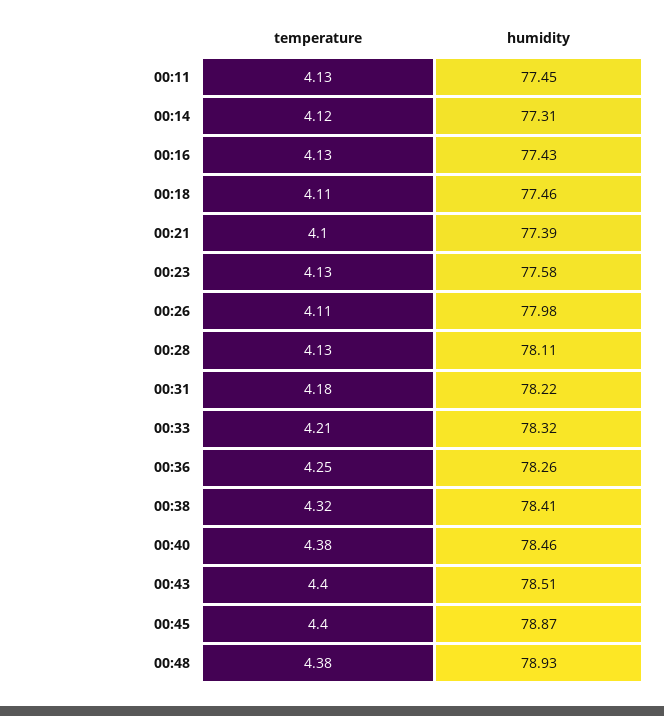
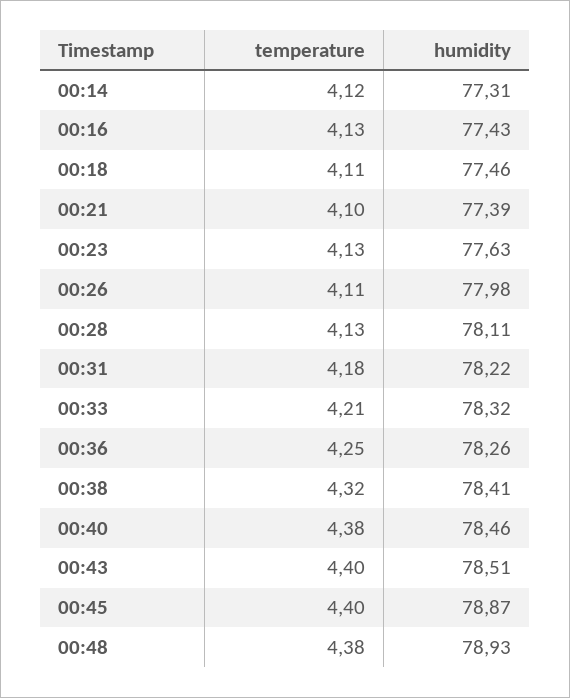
  {
    "temperature": {
-     "00:11": 4.13,
      "00:14": 4.12,
      "00:16": 4.13,
      "00:18": 4.11,
      "00:21": 4.1,
      "00:23": 4.13,
      "00:26": 4.11,
      "00:28": 4.13,
      "00:31": 4.18,
      "00:33": 4.21,
      "00:36": 4.25,
      "00:38": 4.32,
      "00:40": 4.38,
      "00:43": 4.4,
      "00:45": 4.4,
      "00:48": 4.38
    },
    "humidity": {
-     "00:11": 77.45,
      "00:14": 77.31,
      "00:16": 77.43,
      "00:18": 77.46,
      "00:21": 77.39,
-     "00:23": 77.58,
+     "00:23": 77.63,
      "00:26": 77.98,
      "00:28": 78.11,
      "00:31": 78.22,
      "00:33": 78.32,
      "00:36": 78.26,
      "00:38": 78.41,
      "00:40": 78.46,
      "00:43": 78.51,
      "00:45": 78.87,
      "00:48": 78.93
    }
  }

